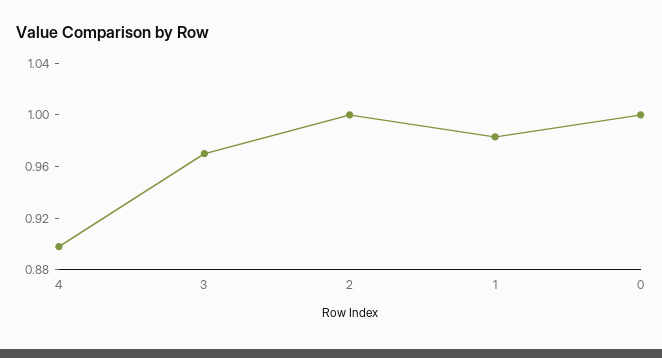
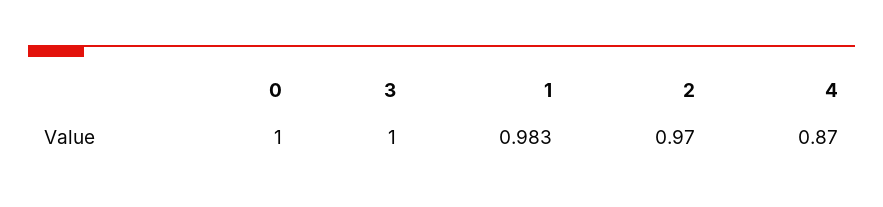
  {
-   "4": 0.9,
+   "4": 0.87,
-   "3": 0.97,
+   "3": 1,
-   "2": 1,
+   "2": 0.97,
    "1": 0.983,
    "0": 1
  }

